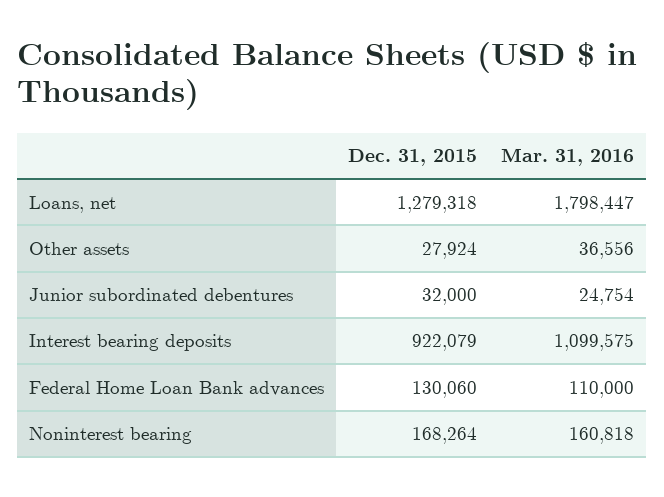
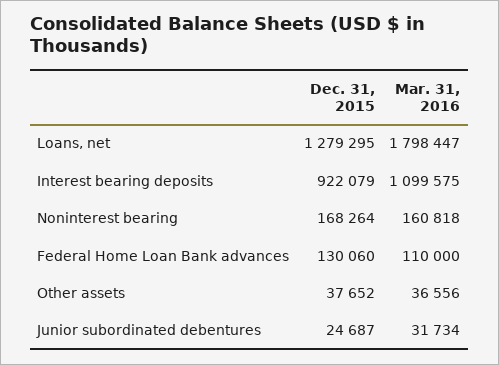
  {
    "Dec. 31, 2015": {
-     "Loans, net": 1279318,
+     "Loans, net": 1279295,
-     "Other assets": 27924,
+     "Other assets": 37652,
-     "Junior subordinated debentures": 32000,
+     "Junior subordinated debentures": 24687,
      "Interest bearing deposits": 922079,
      "Federal Home Loan Bank advances": 130060,
      "Noninterest bearing": 168264
    },
    "Mar. 31, 2016": {
      "Loans, net": 1798447,
      "Other assets": 36556,
-     "Junior subordinated debentures": 24754,
+     "Junior subordinated debentures": 31734,
      "Interest bearing deposits": 1099575,
      "Federal Home Loan Bank advances": 110000,
      "Noninterest bearing": 160818
    }
  }

